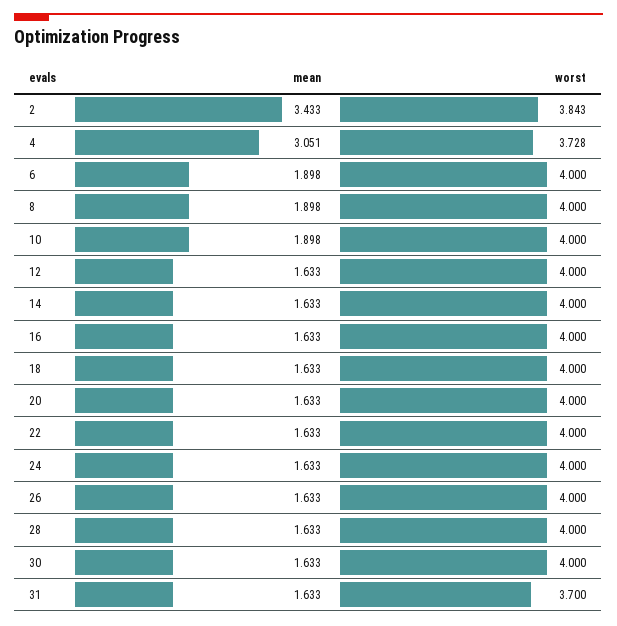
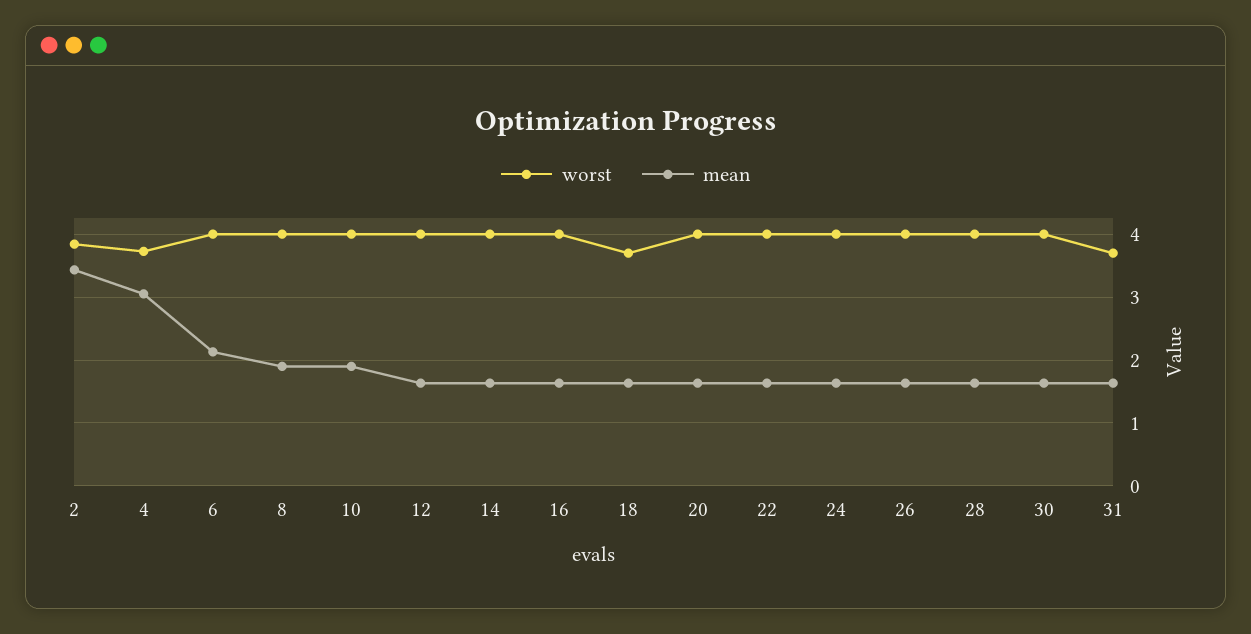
  {
    "mean": {
      "2": 3.433,
      "4": 3.051,
-     "6": 1.898,
+     "6": 2.1,
      "8": 1.898,
      "10": 1.898,
      "12": 1.633,
      "14": 1.633,
      "16": 1.633,
      "18": 1.633,
      "20": 1.633,
      "22": 1.633,
      "24": 1.633,
      "26": 1.633,
      "28": 1.633,
      "30": 1.633,
      "31": 1.633
    },
    "worst": {
      "2": 3.843,
      "4": 3.728,
      "6": 4,
      "8": 4,
      "10": 4,
      "12": 4,
      "14": 4,
      "16": 4,
-     "18": 4,
+     "18": 3.7,
      "20": 4,
      "22": 4,
      "24": 4,
      "26": 4,
      "28": 4,
      "30": 4,
      "31": 3.7
    }
  }

